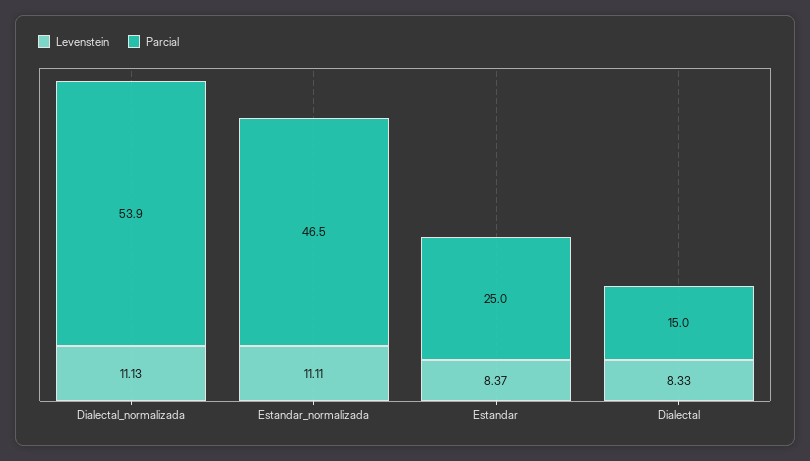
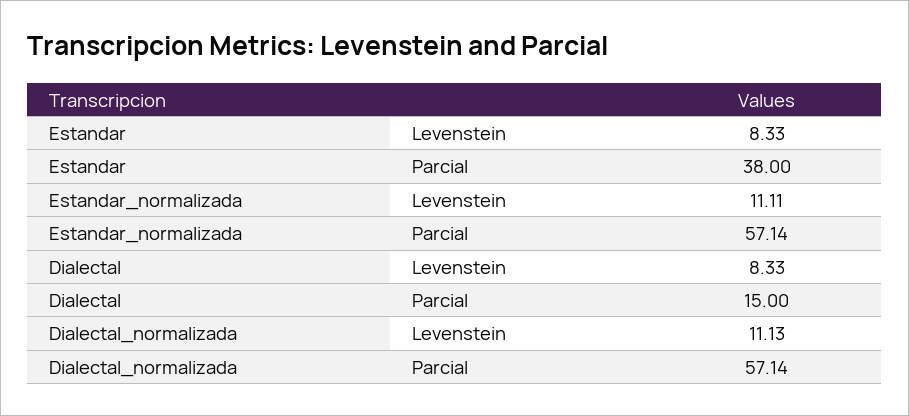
  {
    "Levenstein": {
      "Dialectal_normalizada": 11.13,
      "Estandar_normalizada": 11.11,
-     "Estandar": 8.37,
+     "Estandar": 8.33,
      "Dialectal": 8.33
    },
    "Parcial": {
-     "Dialectal_normalizada": 53.9,
+     "Dialectal_normalizada": 57.14,
-     "Estandar_normalizada": 46.5,
+     "Estandar_normalizada": 57.14,
-     "Estandar": 25,
+     "Estandar": 38,
      "Dialectal": 15
    }
  }

